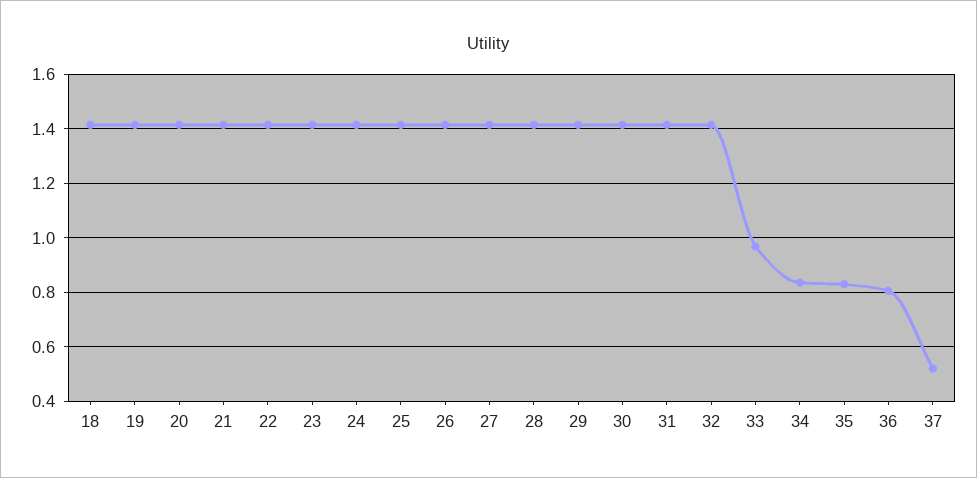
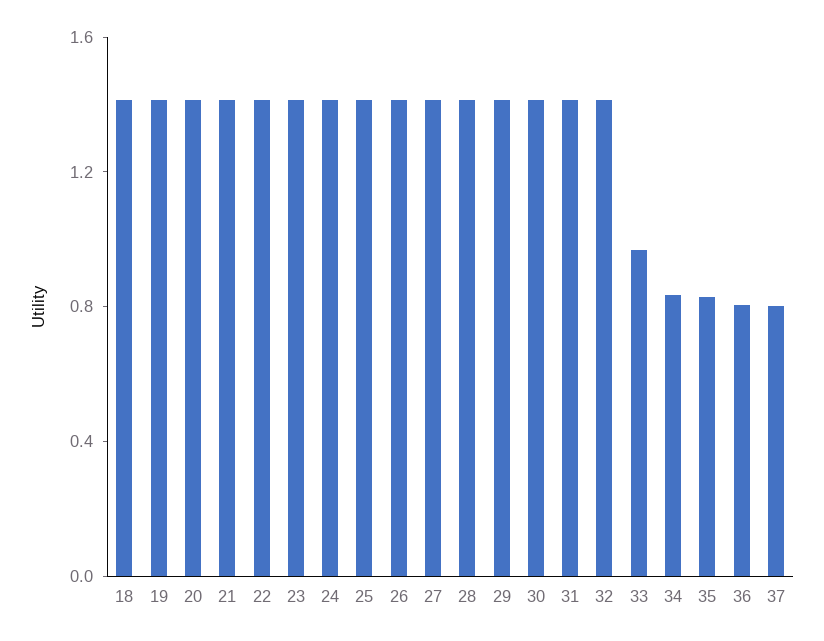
  {
    "18": 1.425,
    "19": 1.425,
    "20": 1.425,
    "21": 1.425,
    "22": 1.425,
    "23": 1.425,
    "24": 1.425,
    "25": 1.425,
    "26": 1.425,
    "27": 1.425,
    "28": 1.425,
    "29": 1.425,
    "30": 1.425,
    "31": 1.425,
    "32": 1.425,
    "33": 0.975,
    "34": 0.825,
    "35": 0.825,
    "36": 0.8,
-   "37": 0.525
+   "37": 0.8
  }

